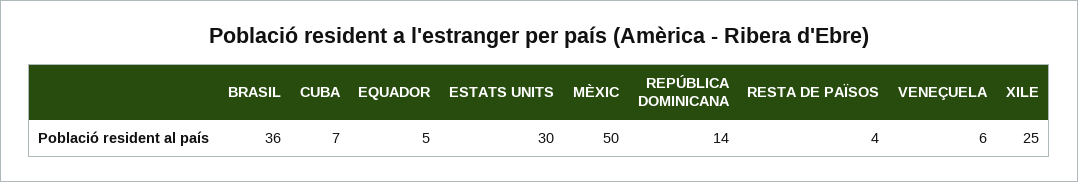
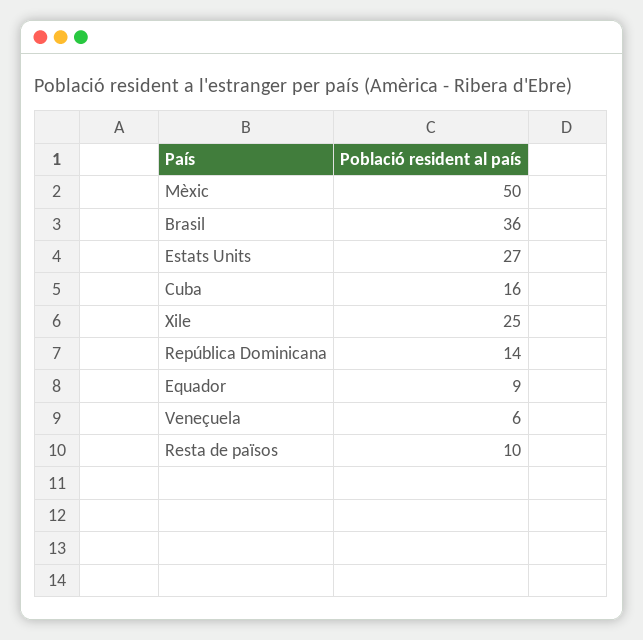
  {
    "BRASIL": 36,
-   "CUBA": 7,
+   "CUBA": 16,
-   "EQUADOR": 5,
+   "EQUADOR": 9,
-   "ESTATS UNITS": 30,
+   "ESTATS UNITS": 27,
    "MÈXIC": 50,
    "REPÚBLICA DOMINICANA": 14,
-   "RESTA DE PAÏSOS": 4,
+   "RESTA DE PAÏSOS": 10,
    "VENEÇUELA": 6,
    "XILE": 25
  }

